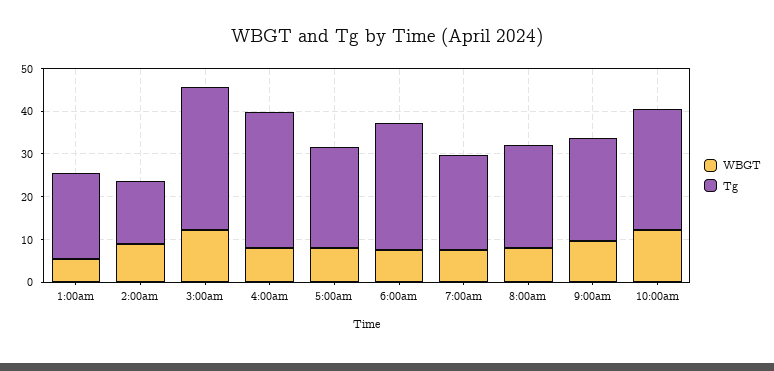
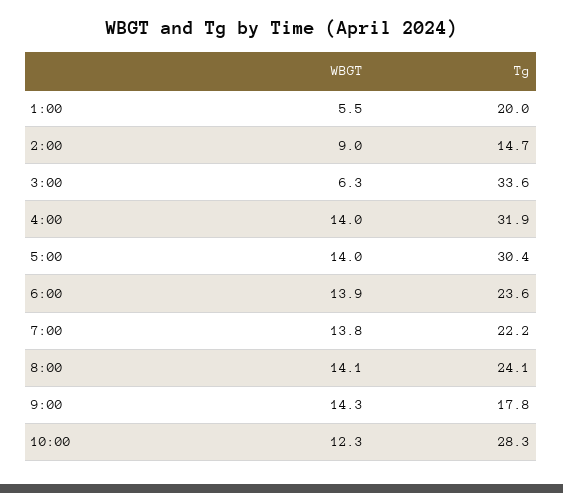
  {
    "WBGT": {
      "1:00am": 5.5,
      "2:00am": 9,
-     "3:00am": 12,
+     "3:00am": 6.3,
-     "4:00am": 8,
+     "4:00am": 14,
-     "5:00am": 8,
+     "5:00am": 14,
-     "6:00am": 8,
+     "6:00am": 13.9,
-     "7:00am": 8,
+     "7:00am": 13.8,
-     "8:00am": 8,
+     "8:00am": 14.1,
-     "9:00am": 10,
+     "9:00am": 14.3,
      "10:00am": 12.3
    },
    "Tg": {
      "1:00am": 20,
      "2:00am": 14.7,
      "3:00am": 33.6,
      "4:00am": 31.9,
-     "5:00am": 24,
+     "5:00am": 30.4,
-     "6:00am": 30,
+     "6:00am": 23.6,
      "7:00am": 22.2,
      "8:00am": 24.1,
-     "9:00am": 24,
+     "9:00am": 17.8,
      "10:00am": 28.3
    }
  }

